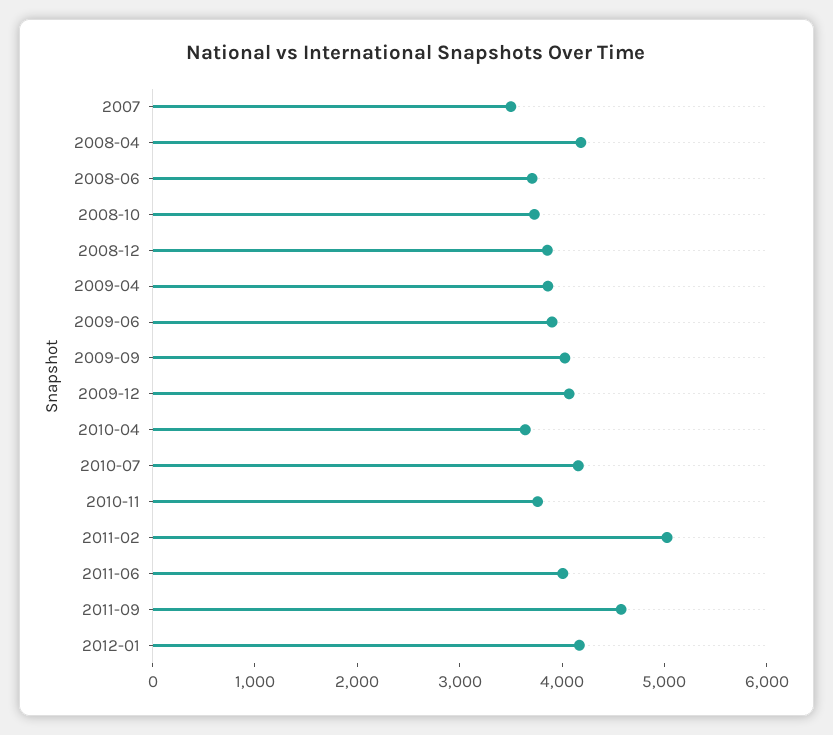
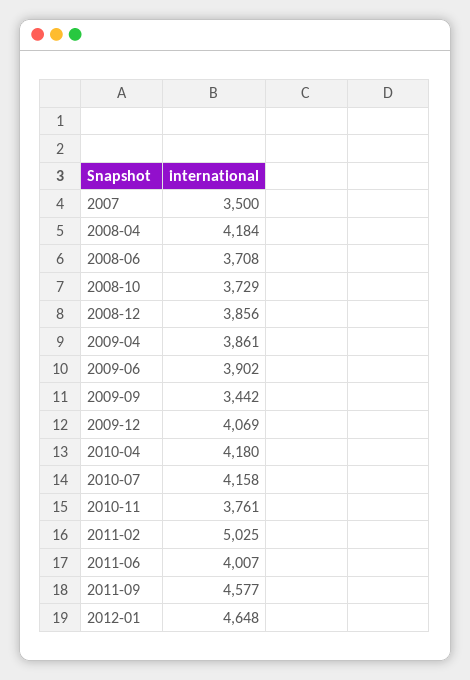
  {
    "2007": 3500,
    "2008-04": 4184,
    "2008-06": 3708,
    "2008-10": 3729,
    "2008-12": 3856,
    "2009-04": 3861,
    "2009-06": 3902,
-   "2009-09": 4000,
+   "2009-09": 3442,
    "2009-12": 4069,
-   "2010-04": 3600,
+   "2010-04": 4180,
    "2010-07": 4158,
    "2010-11": 3761,
    "2011-02": 5025,
    "2011-06": 4007,
    "2011-09": 4577,
-   "2012-01": 4200
+   "2012-01": 4648
  }

